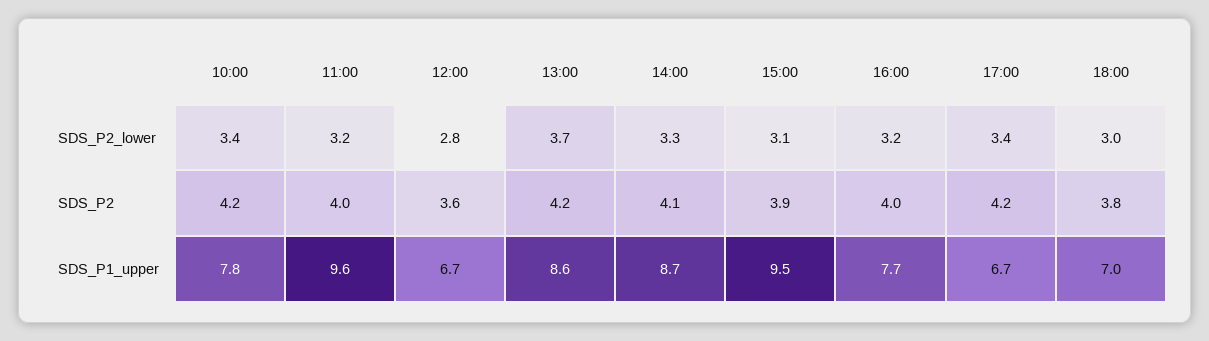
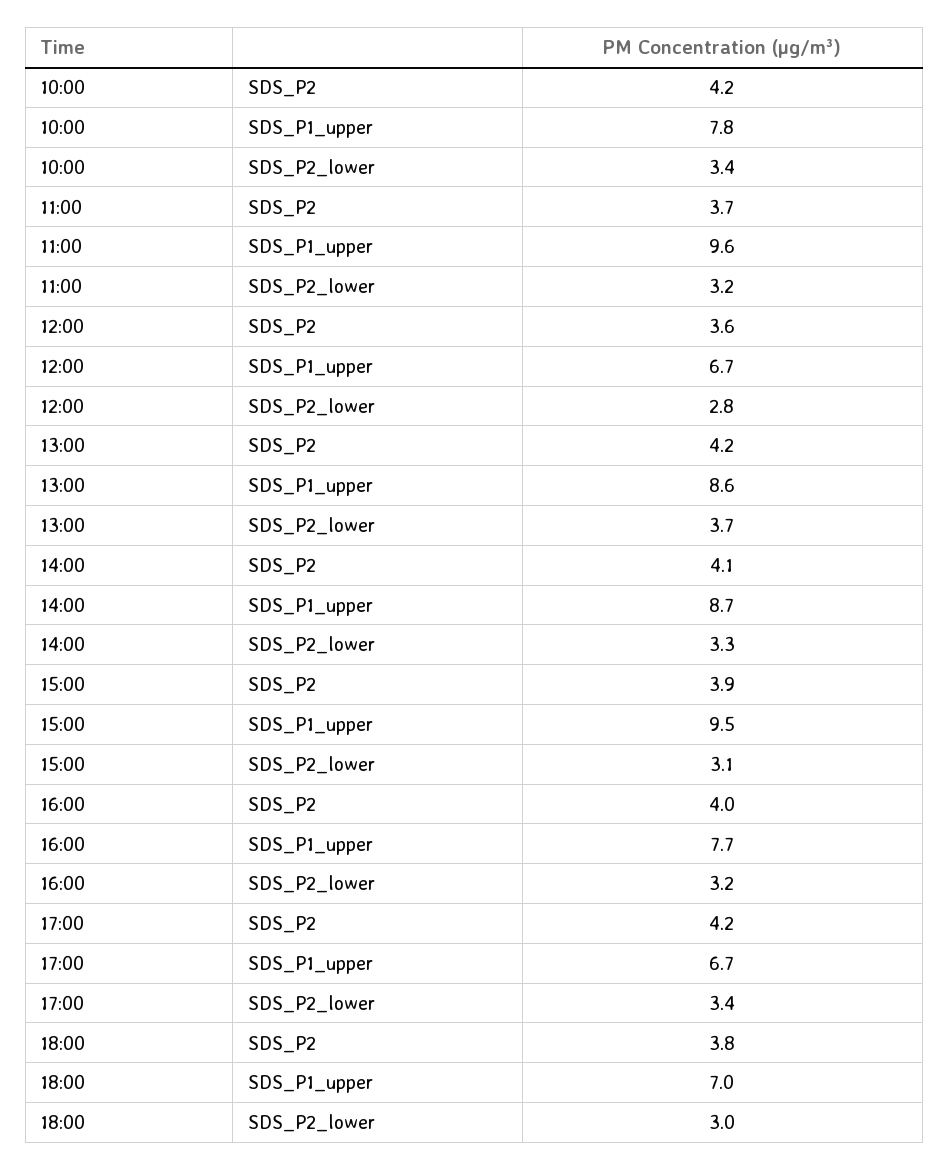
  {
    "10:00": {
      "SDS_P2_lower": 3.4,
      "SDS_P2": 4.2,
      "SDS_P1_upper": 7.8
    },
    "11:00": {
      "SDS_P2_lower": 3.2,
-     "SDS_P2": 4,
+     "SDS_P2": 3.7,
      "SDS_P1_upper": 9.6
    },
    "12:00": {
      "SDS_P2_lower": 2.8,
      "SDS_P2": 3.6,
      "SDS_P1_upper": 6.7
    },
    "13:00": {
      "SDS_P2_lower": 3.7,
      "SDS_P2": 4.2,
      "SDS_P1_upper": 8.6
    },
    "14:00": {
      "SDS_P2_lower": 3.3,
      "SDS_P2": 4.1,
      "SDS_P1_upper": 8.7
    },
    "15:00": {
      "SDS_P2_lower": 3.1,
      "SDS_P2": 3.9,
      "SDS_P1_upper": 9.5
    },
    "16:00": {
      "SDS_P2_lower": 3.2,
      "SDS_P2": 4,
      "SDS_P1_upper": 7.7
    },
    "17:00": {
      "SDS_P2_lower": 3.4,
      "SDS_P2": 4.2,
      "SDS_P1_upper": 6.7
    },
    "18:00": {
      "SDS_P2_lower": 3,
      "SDS_P2": 3.8,
      "SDS_P1_upper": 7
    }
  }

